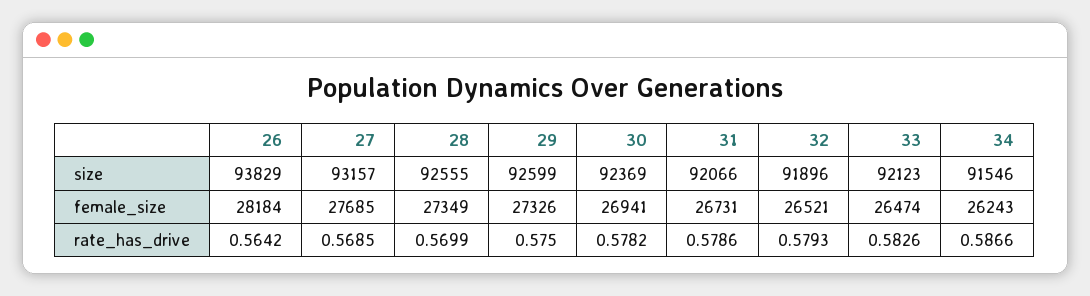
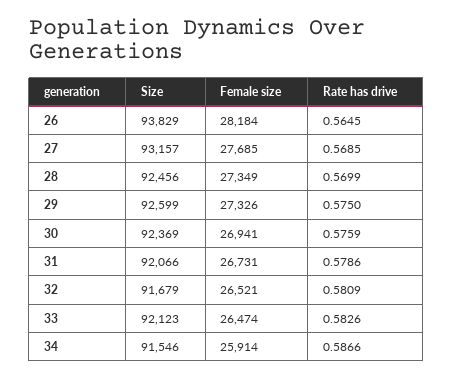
  {
    "26": {
      "size": 93829,
      "female_size": 28184,
-     "rate_has_drive": 0.5642
+     "rate_has_drive": 0.5645
    },
    "27": {
      "size": 93157,
      "female_size": 27685,
      "rate_has_drive": 0.5685
    },
    "28": {
-     "size": 92555,
+     "size": 92456,
      "female_size": 27349,
      "rate_has_drive": 0.5699
    },
    "29": {
      "size": 92599,
      "female_size": 27326,
      "rate_has_drive": 0.575
    },
    "30": {
      "size": 92369,
      "female_size": 26941,
-     "rate_has_drive": 0.5782
+     "rate_has_drive": 0.5759
    },
    "31": {
      "size": 92066,
      "female_size": 26731,
      "rate_has_drive": 0.5786
    },
    "32": {
-     "size": 91896,
+     "size": 91679,
      "female_size": 26521,
-     "rate_has_drive": 0.5793
+     "rate_has_drive": 0.5809
    },
    "33": {
      "size": 92123,
      "female_size": 26474,
      "rate_has_drive": 0.5826
    },
    "34": {
      "size": 91546,
-     "female_size": 26243,
+     "female_size": 25914,
      "rate_has_drive": 0.5866
    }
  }

